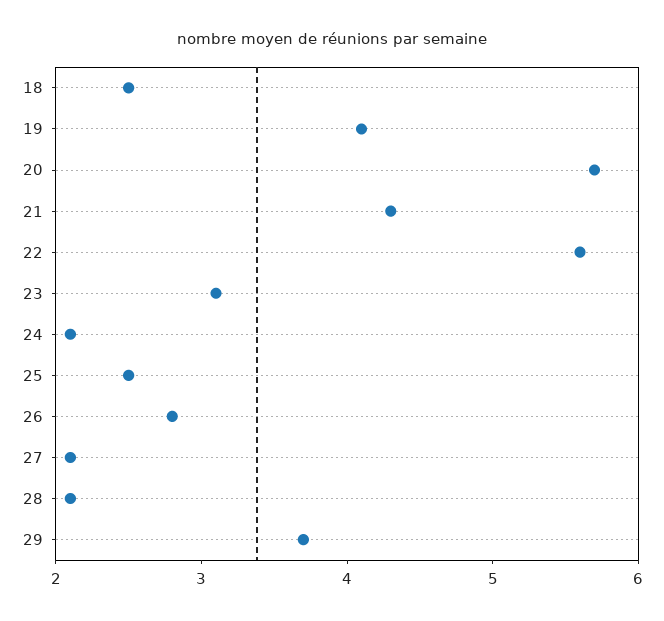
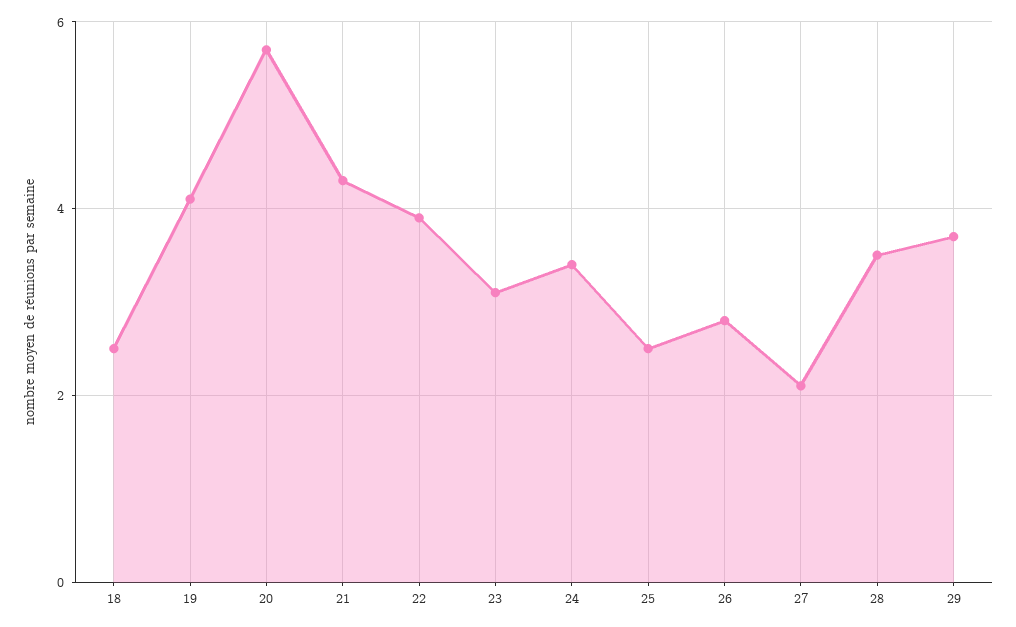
  {
    "18": 2.5,
    "19": 4.1,
    "20": 5.7,
    "21": 4.3,
-   "22": 5.6,
+   "22": 4,
    "23": 3.1,
-   "24": 2.1,
+   "24": 3.5,
    "25": 2.5,
    "26": 2.8,
    "27": 2.1,
-   "28": 2.1,
+   "28": 3.5,
    "29": 3.7
  }

